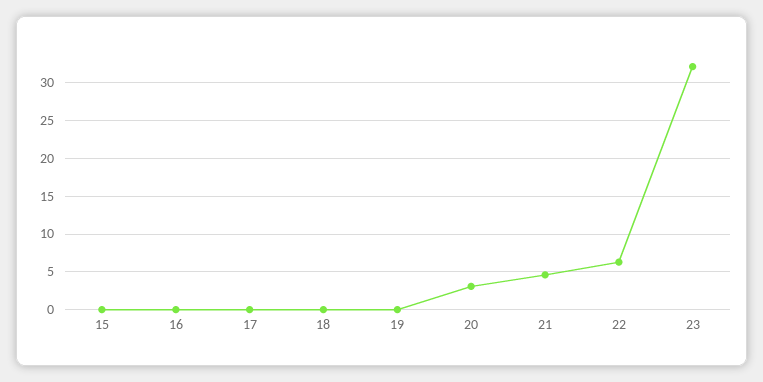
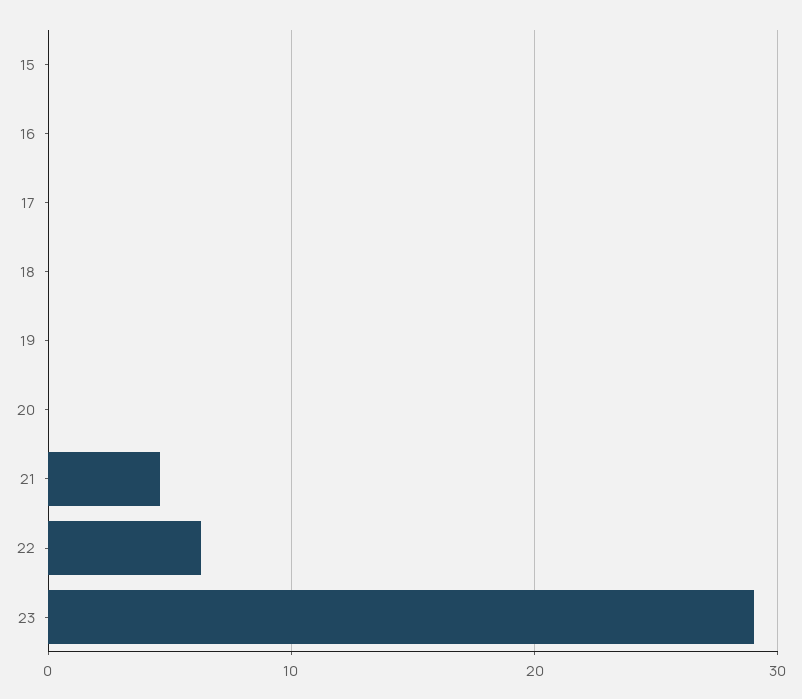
  {
    "15": 0,
    "16": 0,
    "17": 0,
    "18": 0,
    "19": 0,
-   "20": 3,
+   "20": 0,
    "21": 5,
    "22": 6,
-   "23": 32
+   "23": 29
  }

